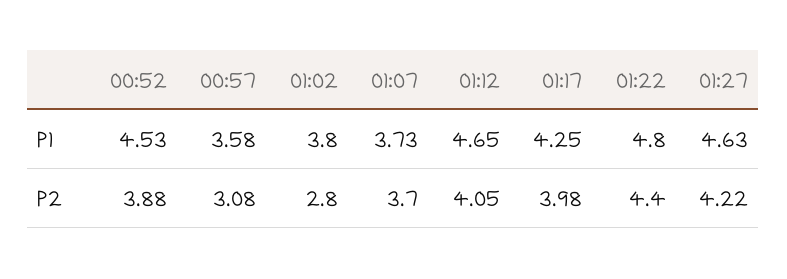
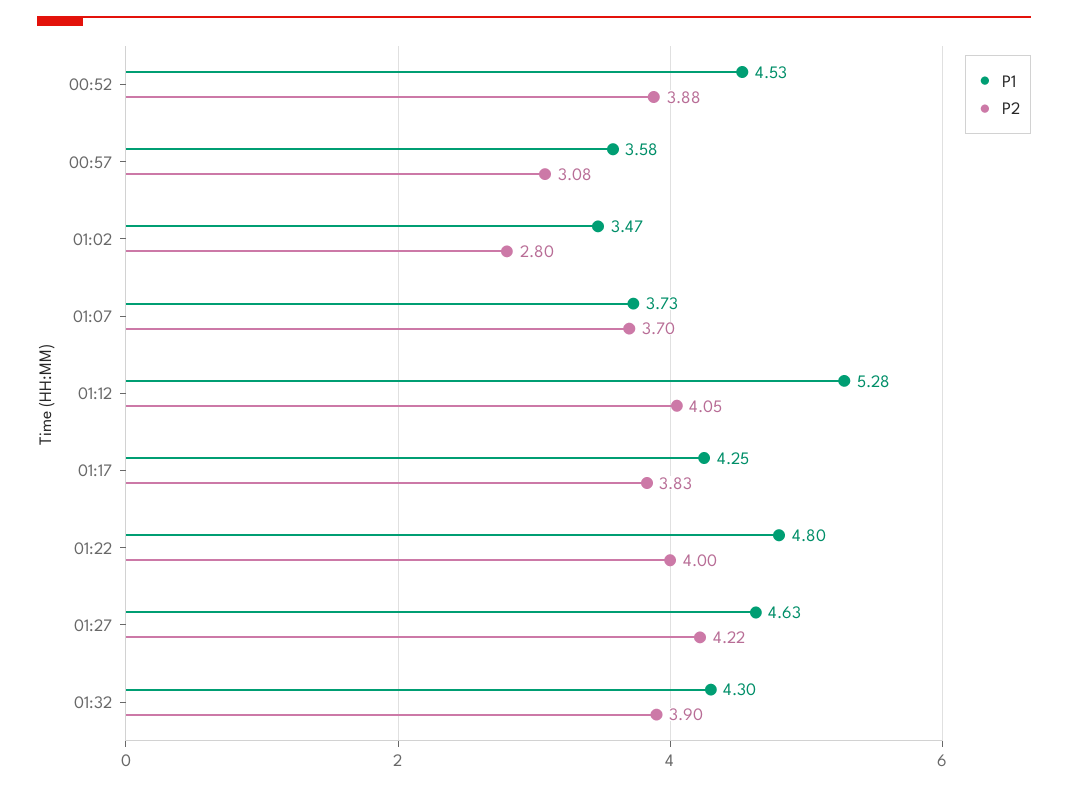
  {
    "P1": {
      "00:52": 4.53,
      "00:57": 3.58,
-     "01:02": 3.8,
+     "01:02": 3.47,
      "01:07": 3.73,
-     "01:12": 4.65,
+     "01:12": 5.28,
      "01:17": 4.25,
      "01:22": 4.8,
-     "01:27": 4.63
+     "01:27": 4.63,
+     "01:32": 4.3
    },
    "P2": {
      "00:52": 3.88,
      "00:57": 3.08,
      "01:02": 2.8,
      "01:07": 3.7,
      "01:12": 4.05,
-     "01:17": 3.98,
+     "01:17": 3.83,
-     "01:22": 4.4,
+     "01:22": 4,
-     "01:27": 4.22
+     "01:27": 4.22,
+     "01:32": 3.9
    }
  }

